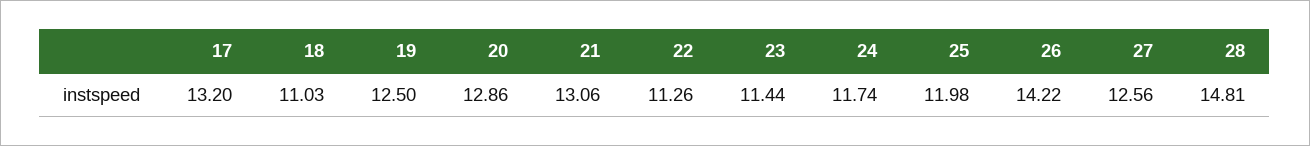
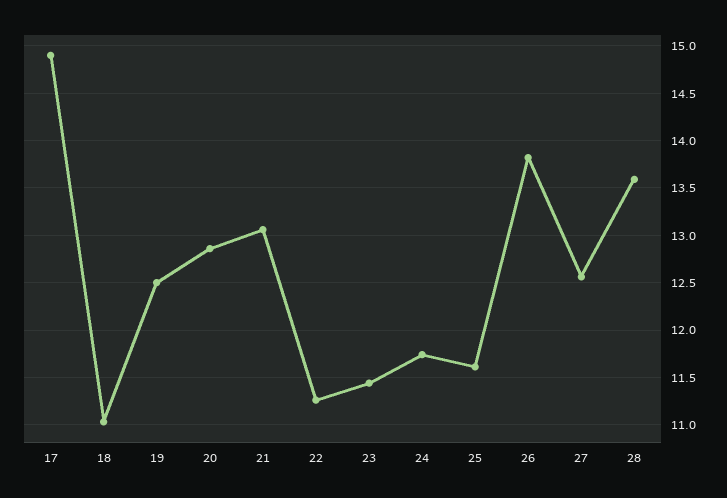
  {
-   "17": 13.2,
+   "17": 14.9,
    "18": 11.03,
    "19": 12.5,
    "20": 12.86,
    "21": 13.06,
    "22": 11.26,
    "23": 11.44,
    "24": 11.74,
-   "25": 11.98,
+   "25": 11.6,
-   "26": 14.22,
+   "26": 13.8,
    "27": 12.56,
-   "28": 14.81
+   "28": 13.6
  }

